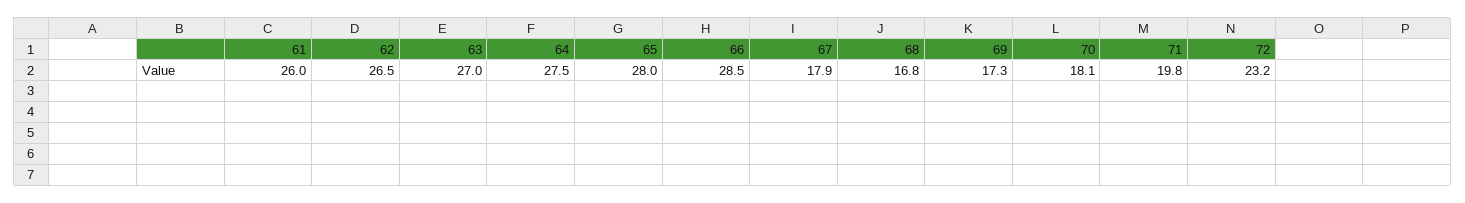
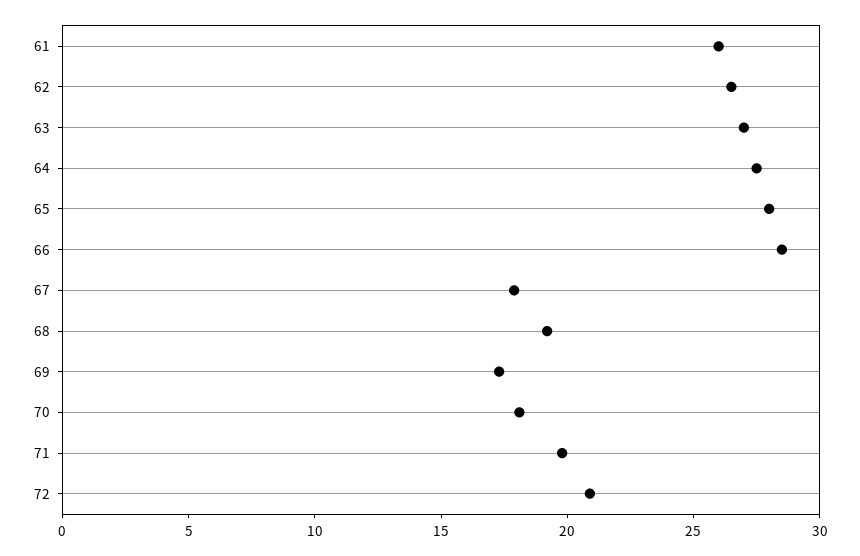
  {
    "61": 26,
    "62": 26.5,
    "63": 27,
    "64": 27.5,
    "65": 28,
    "66": 28.5,
    "67": 17.9,
-   "68": 16.8,
+   "68": 19,
    "69": 17.3,
    "70": 18.1,
    "71": 19.8,
-   "72": 23.2
+   "72": 21
  }

